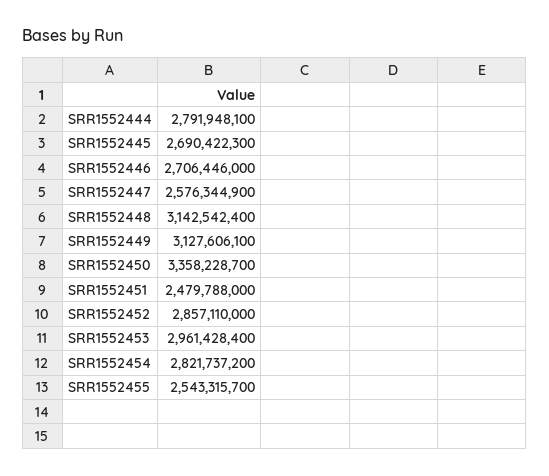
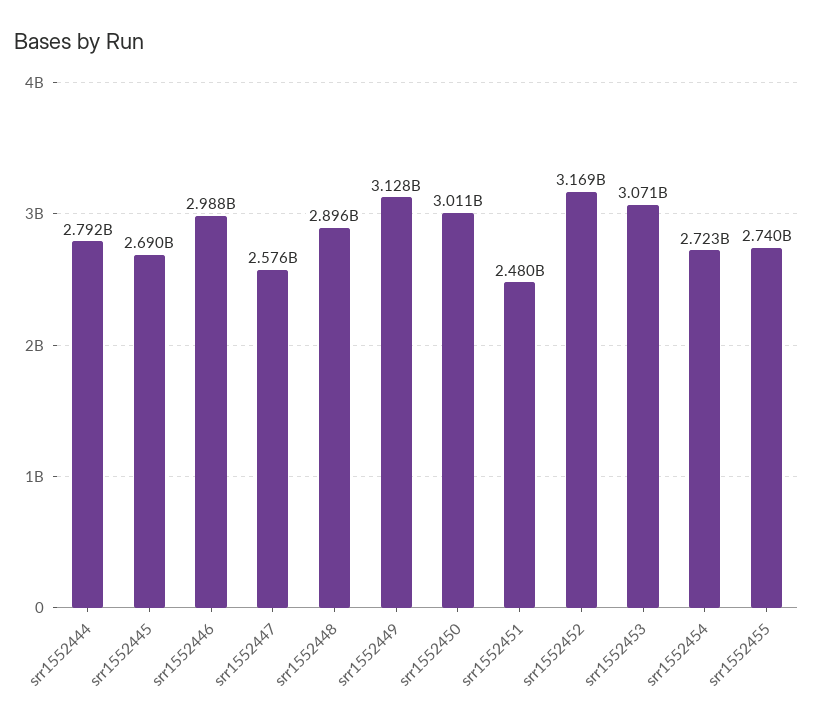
  {
    "SRR1552444": 2791948100,
    "SRR1552445": 2690422300,
-   "SRR1552446": 2706446000,
+   "SRR1552446": 2988000000,
    "SRR1552447": 2576344900,
-   "SRR1552448": 3142542400,
+   "SRR1552448": 2896000000,
    "SRR1552449": 3127606100,
-   "SRR1552450": 3358228700,
+   "SRR1552450": 3011000000,
    "SRR1552451": 2479788000,
-   "SRR1552452": 2857110000,
+   "SRR1552452": 3169000000,
-   "SRR1552453": 2961428400,
+   "SRR1552453": 3071000000,
-   "SRR1552454": 2821737200,
+   "SRR1552454": 2723000000,
-   "SRR1552455": 2543315700
+   "SRR1552455": 2740000000
  }

